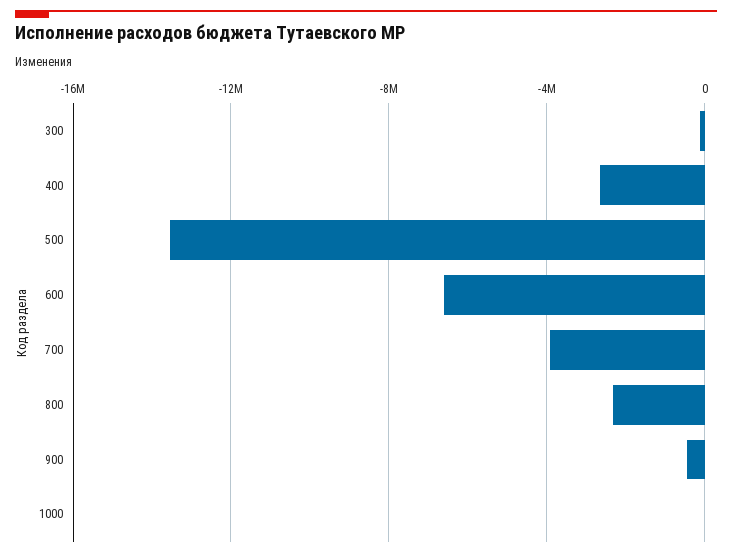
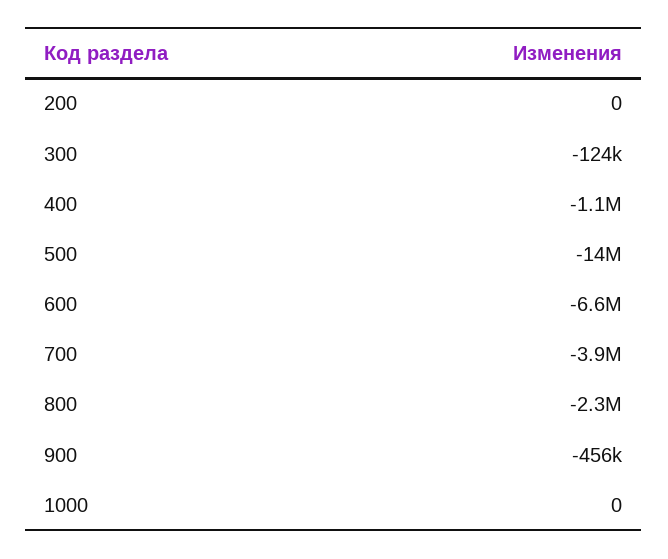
  {
    "300": -124000,
-   "400": -2500000,
+   "400": -1100000,
    "500": -14000000,
    "600": -6600000,
    "700": -3900000,
    "800": -2300000,
    "900": -456000,
-   "1000": 0
+   "1000": 0,
+   "200": 0
  }

